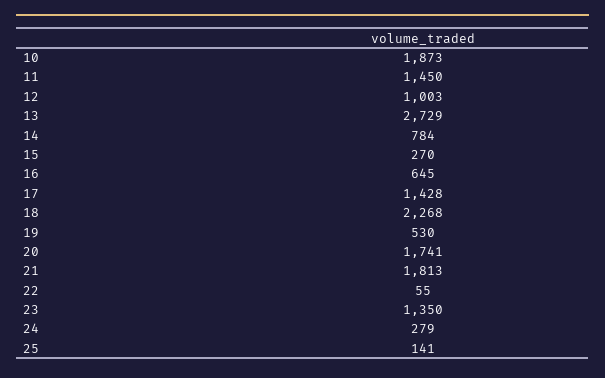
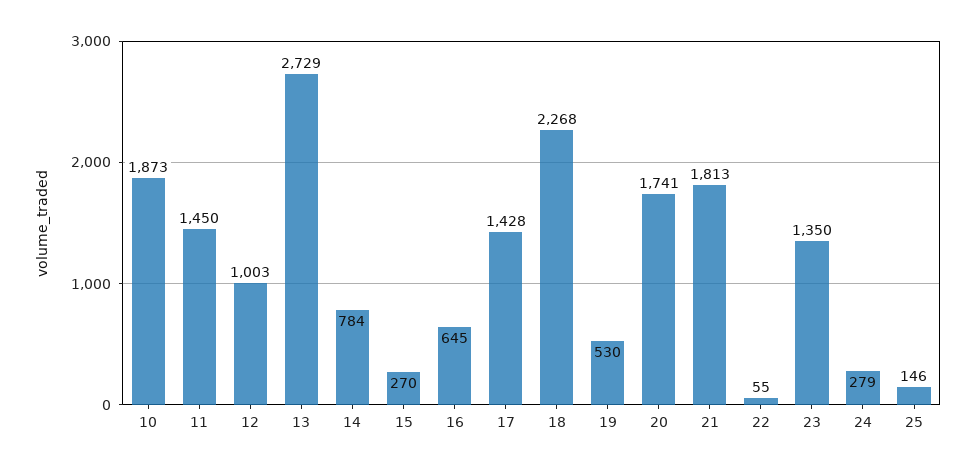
  {
    "10": 1873,
    "11": 1450,
    "12": 1003,
    "13": 2729,
    "14": 784,
    "15": 270,
    "16": 645,
    "17": 1428,
    "18": 2268,
    "19": 530,
    "20": 1741,
    "21": 1813,
    "22": 55,
    "23": 1350,
    "24": 279,
-   "25": 141
+   "25": 146
  }

